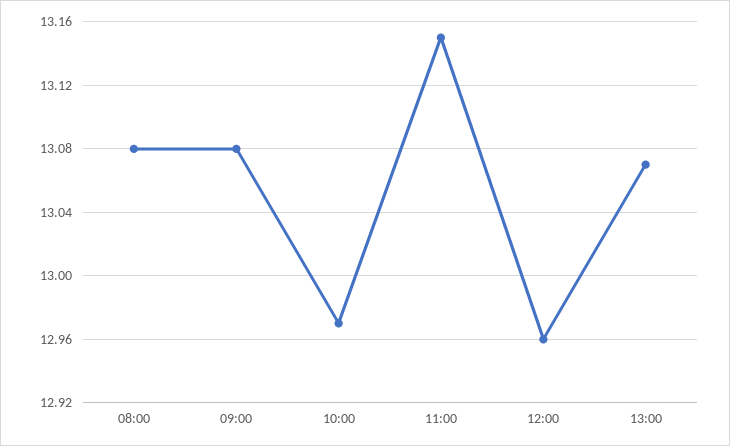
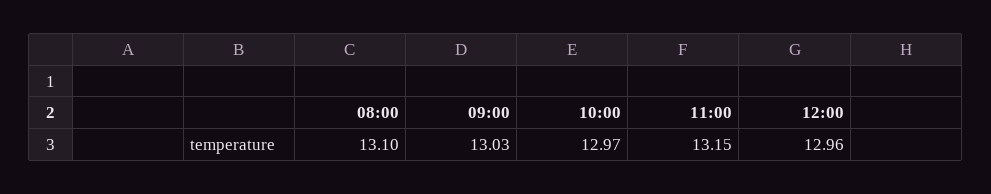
  {
-   "08:00": 13.08,
+   "08:00": 13.1,
-   "09:00": 13.08,
+   "09:00": 13.03,
    "10:00": 12.97,
    "11:00": 13.15,
-   "12:00": 12.96,
+   "12:00": 12.96
-   "13:00": 13.07
  }

